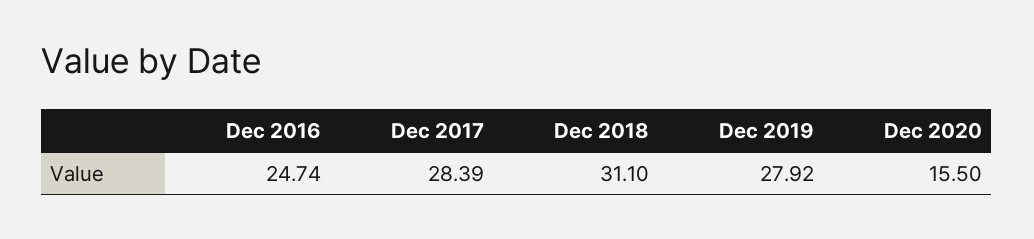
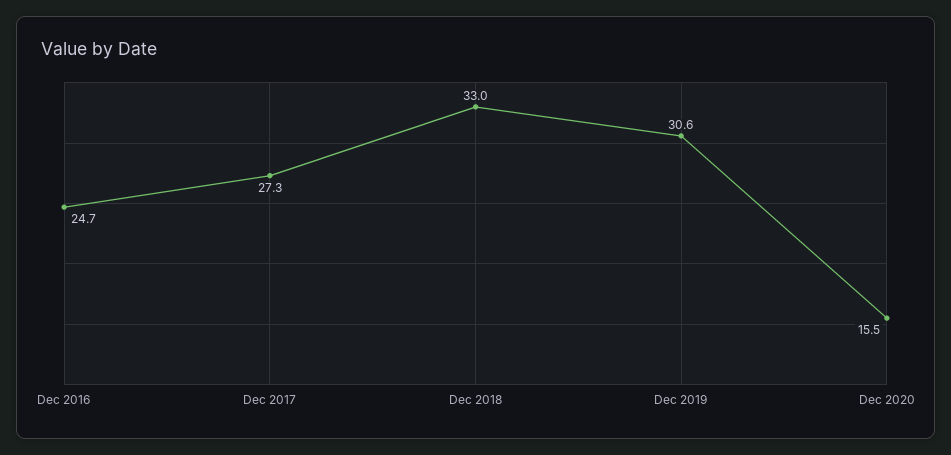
  {
    "Dec 2016": 24.74,
-   "Dec 2017": 28.39,
+   "Dec 2017": 27.3,
-   "Dec 2018": 31.1,
+   "Dec 2018": 33,
-   "Dec 2019": 27.92,
+   "Dec 2019": 30.6,
    "Dec 2020": 15.5
  }

